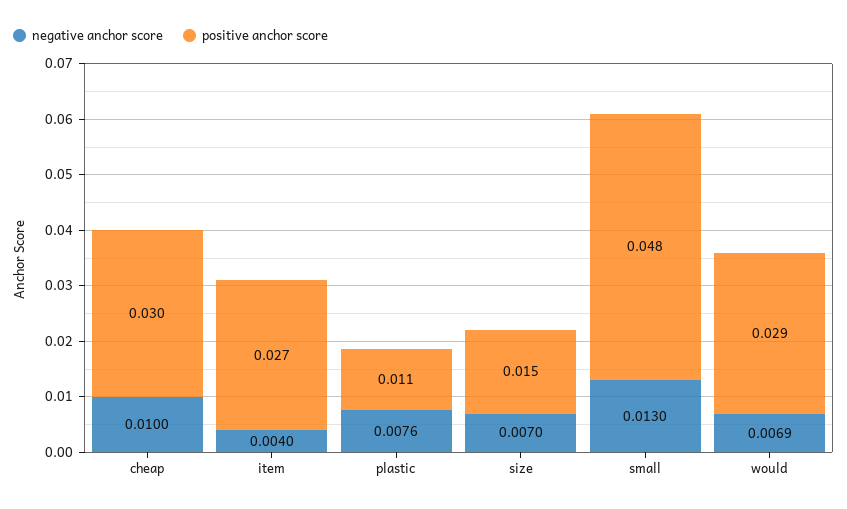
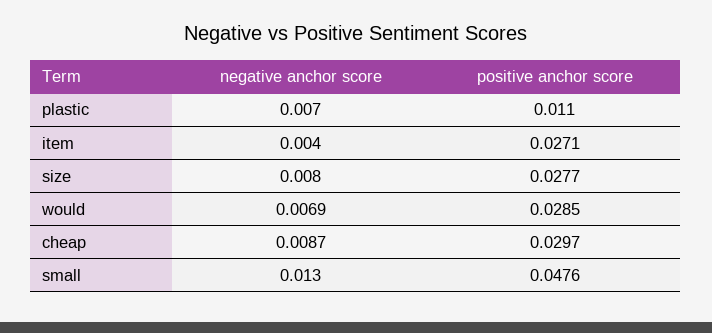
  {
    "negative anchor score": {
-     "cheap": 0.01,
+     "cheap": 0.0087,
      "item": 0.004,
-     "plastic": 0.0076,
+     "plastic": 0.007,
-     "size": 0.007,
+     "size": 0.008,
      "small": 0.013,
      "would": 0.0069
    },
    "positive anchor score": {
      "cheap": 0.0297,
      "item": 0.0271,
      "plastic": 0.011,
-     "size": 0.015,
+     "size": 0.0277,
      "small": 0.0476,
      "would": 0.0285
    }
  }

